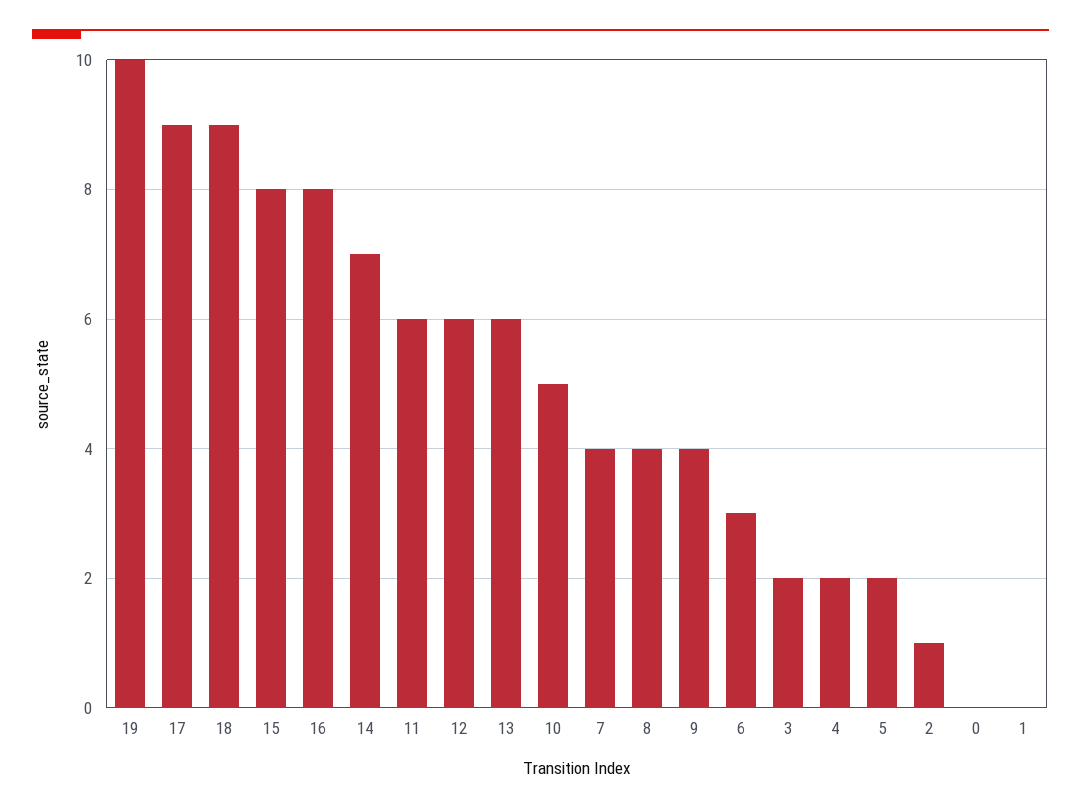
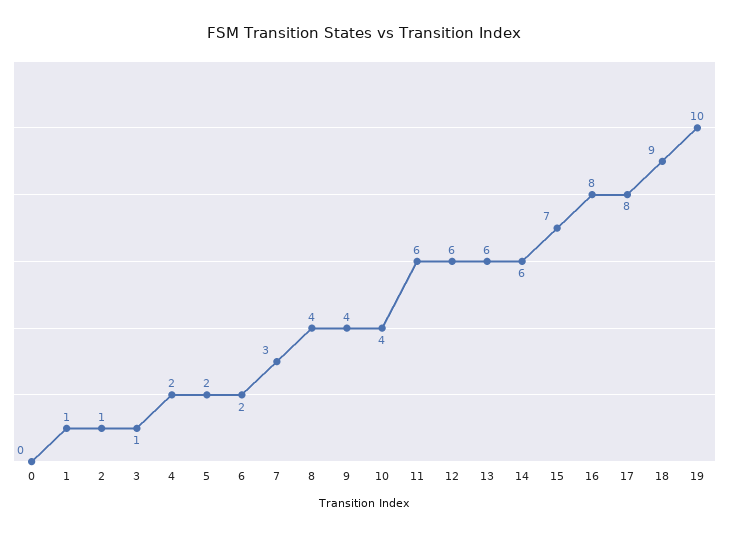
  {
    "19": 10,
-   "17": 9,
+   "17": 8,
    "18": 9,
-   "15": 8,
+   "15": 7,
    "16": 8,
-   "14": 7,
+   "14": 6,
    "11": 6,
    "12": 6,
    "13": 6,
-   "10": 5,
+   "10": 4,
-   "7": 4,
+   "7": 3,
    "8": 4,
    "9": 4,
-   "6": 3,
+   "6": 2,
-   "3": 2,
+   "3": 1,
    "4": 2,
    "5": 2,
    "2": 1,
    "0": 0,
-   "1": 0
+   "1": 1
  }

